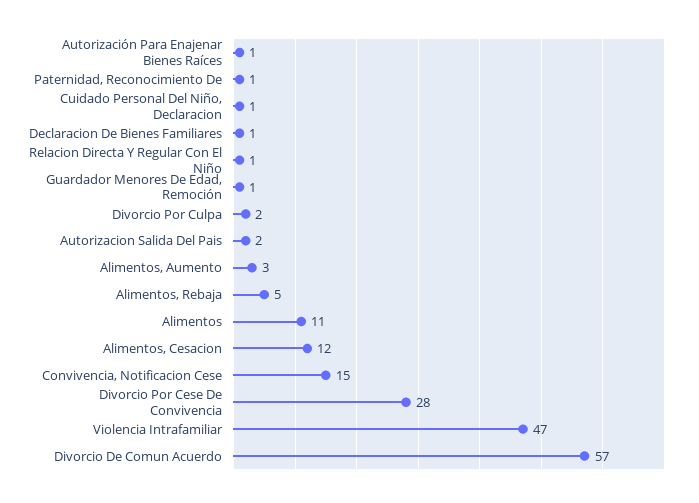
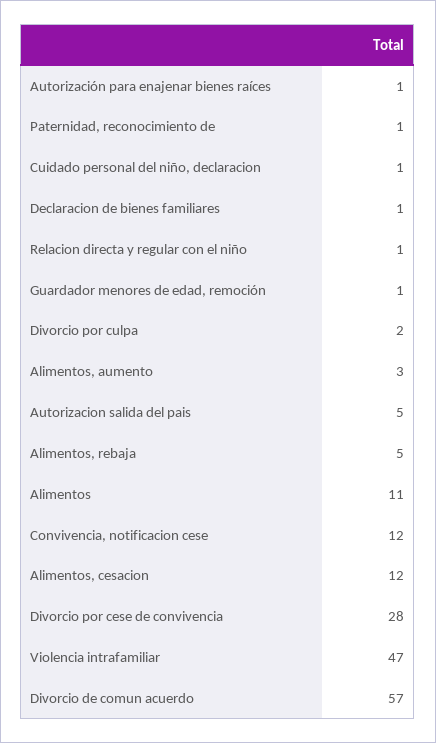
  {
    "Autorización Para Enajenar Bienes Raíces": 1,
    "Paternidad, Reconocimiento De": 1,
    "Cuidado Personal Del Niño, Declaracion": 1,
    "Declaracion De Bienes Familiares": 1,
    "Relacion Directa Y Regular Con El Niño": 1,
    "Guardador Menores De Edad, Remoción": 1,
    "Divorcio Por Culpa": 2,
-   "Autorizacion Salida Del Pais": 2,
+   "Autorizacion Salida Del Pais": 5,
    "Alimentos, Aumento": 3,
    "Alimentos, Rebaja": 5,
    "Alimentos": 11,
    "Alimentos, Cesacion": 12,
-   "Convivencia, Notificacion Cese": 15,
+   "Convivencia, Notificacion Cese": 12,
    "Divorcio Por Cese De Convivencia": 28,
    "Violencia Intrafamiliar": 47,
    "Divorcio De Comun Acuerdo": 57
  }

